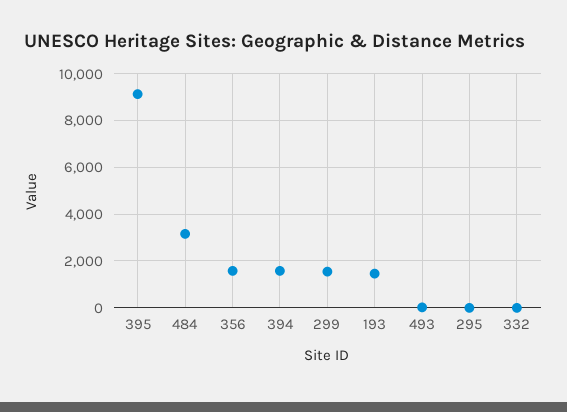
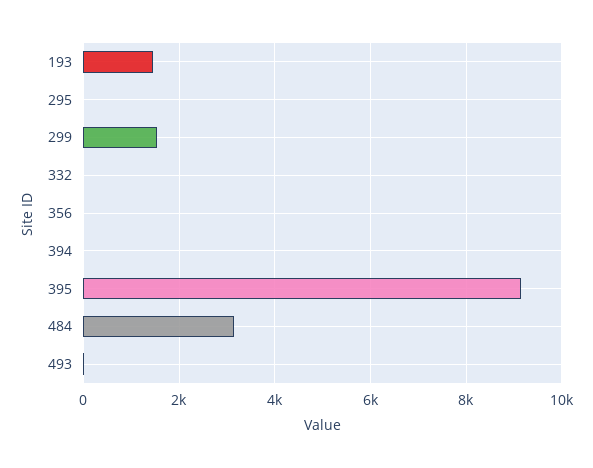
  {
    "395": 9200,
    "484": 3200,
-   "356": 1500,
+   "356": 0,
-   "394": 1500,
+   "394": 0,
    "299": 1600,
    "193": 1400,
    "493": 0,
    "295": 0,
    "332": 0
  }

